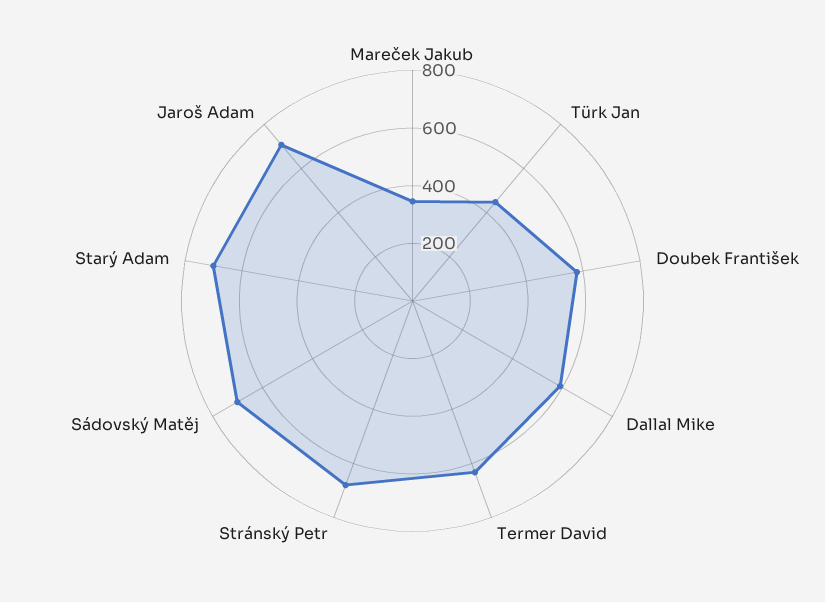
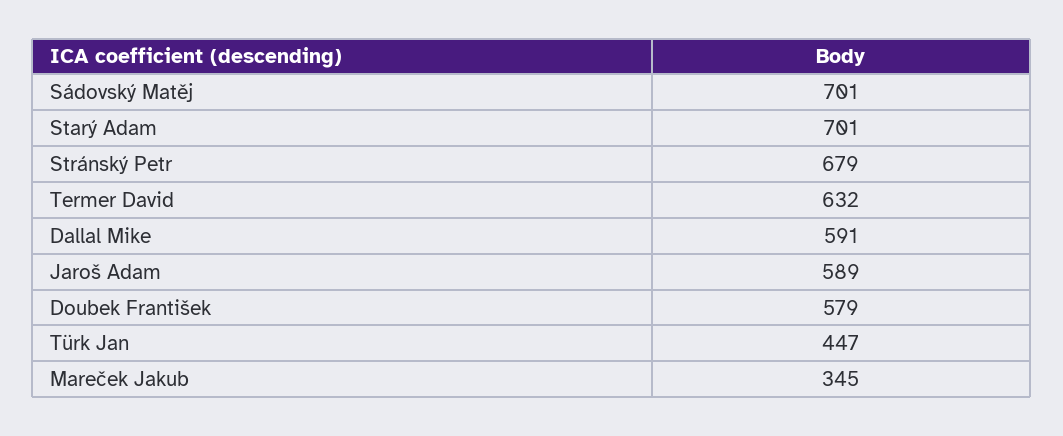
  {
    "Mareček Jakub": 345,
    "Türk Jan": 447,
    "Doubek František": 579,
    "Dallal Mike": 591,
    "Termer David": 632,
    "Stránský Petr": 679,
    "Sádovský Matěj": 701,
    "Starý Adam": 701,
-   "Jaroš Adam": 700
+   "Jaroš Adam": 589
  }

